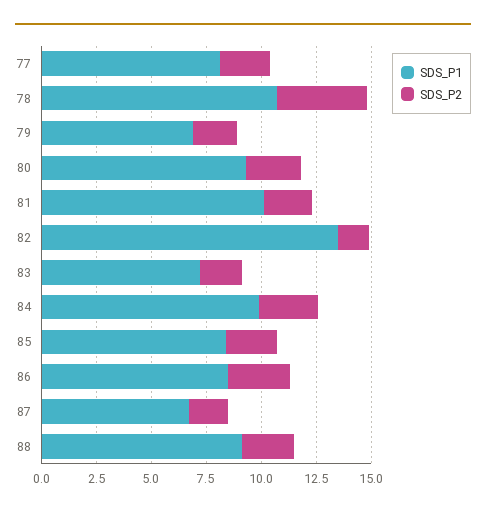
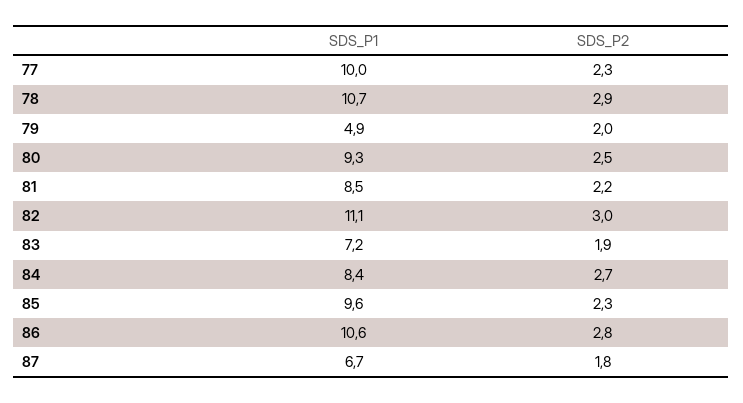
  {
    "SDS_P1": {
-     "77": 8,
+     "77": 10,
      "78": 10.7,
-     "79": 7,
+     "79": 4.9,
      "80": 9.3,
-     "81": 10,
+     "81": 8.5,
-     "82": 13.5,
+     "82": 11.1,
      "83": 7.2,
-     "84": 10,
+     "84": 8.4,
-     "85": 8.5,
+     "85": 9.6,
-     "86": 8.5,
+     "86": 10.6,
-     "87": 6.7,
+     "87": 6.7
-     "88": 9
    },
    "SDS_P2": {
      "77": 2.3,
-     "78": 4,
+     "78": 2.9,
      "79": 2,
      "80": 2.5,
      "81": 2.2,
-     "82": 1.5,
+     "82": 3,
      "83": 1.9,
      "84": 2.7,
      "85": 2.3,
      "86": 2.8,
-     "87": 1.8,
+     "87": 1.8
-     "88": 2.5
    }
  }

